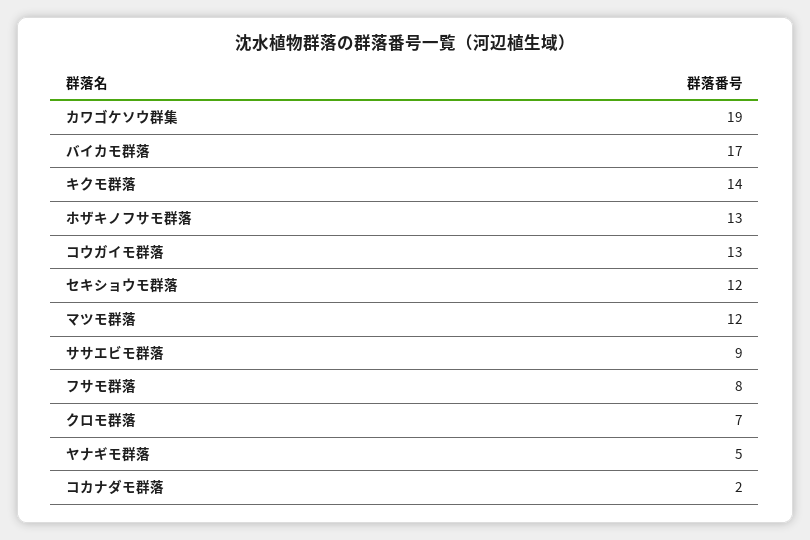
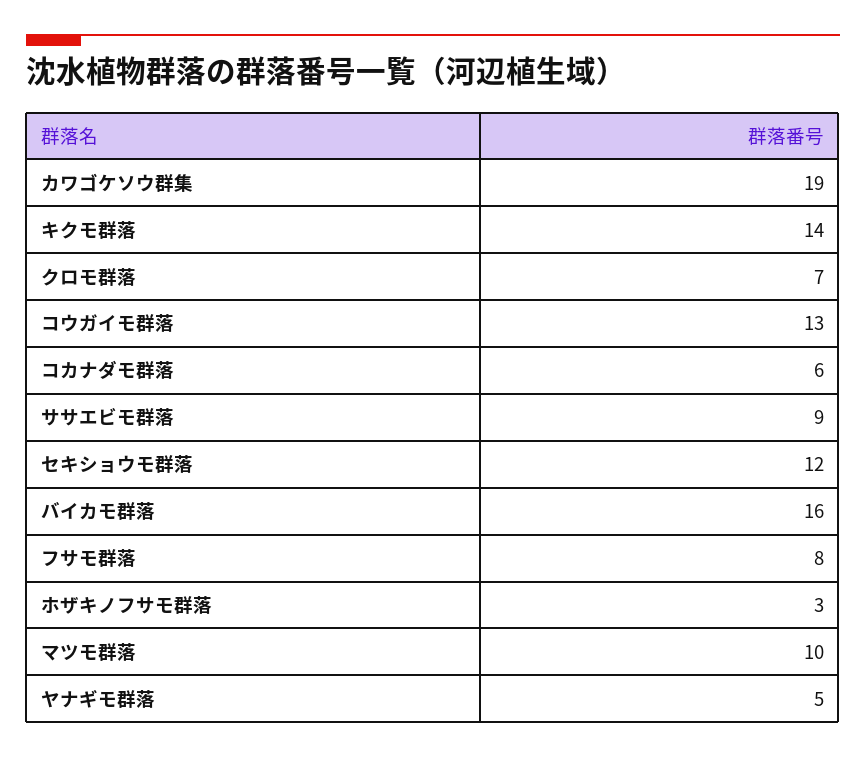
  {
    "カワゴケソウ群集": 19,
-   "バイカモ群落": 17,
+   "バイカモ群落": 16,
    "キクモ群落": 14,
-   "ホザキノフサモ群落": 13,
+   "ホザキノフサモ群落": 3,
    "コウガイモ群落": 13,
    "セキショウモ群落": 12,
-   "マツモ群落": 12,
+   "マツモ群落": 10,
    "ササエビモ群落": 9,
    "フサモ群落": 8,
    "クロモ群落": 7,
    "ヤナギモ群落": 5,
-   "コカナダモ群落": 2
+   "コカナダモ群落": 6
  }

